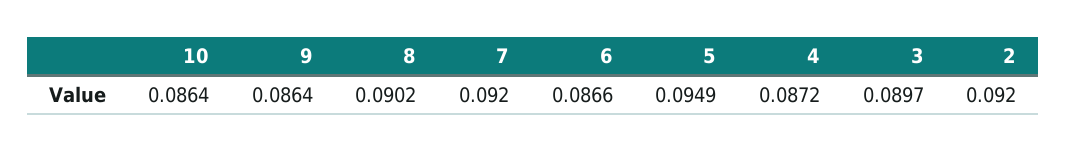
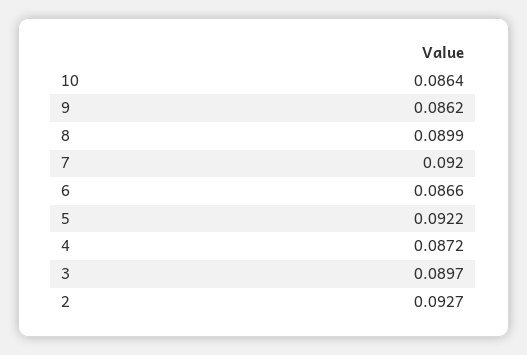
  {
    "10": 0.0864,
-   "9": 0.0864,
+   "9": 0.0862,
-   "8": 0.0902,
+   "8": 0.0899,
    "7": 0.092,
    "6": 0.0866,
-   "5": 0.0949,
+   "5": 0.0922,
    "4": 0.0872,
    "3": 0.0897,
-   "2": 0.092
+   "2": 0.0927
  }

